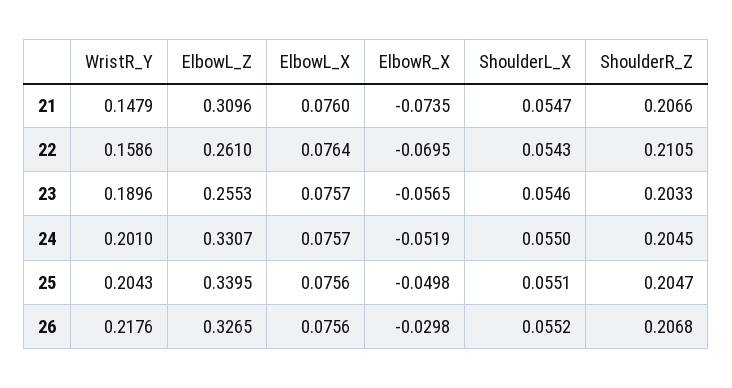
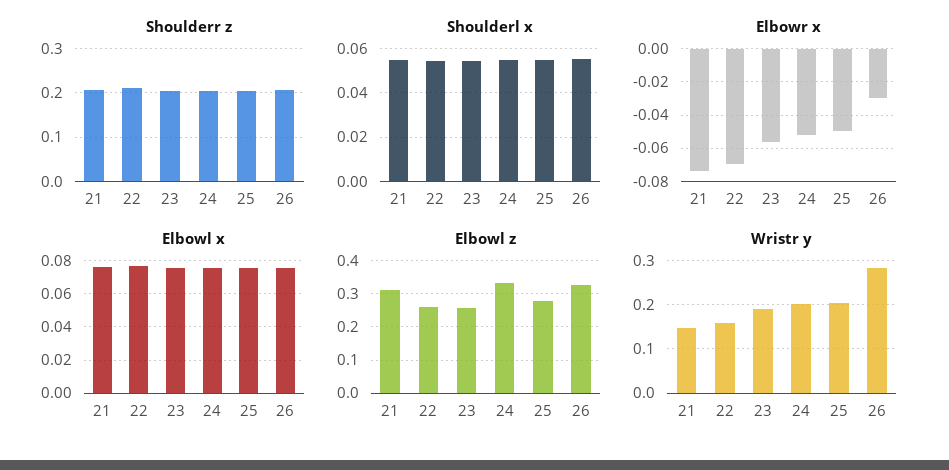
  {
    "WristR_Y": {
      "21": 0.1479,
      "22": 0.1586,
      "23": 0.1896,
      "24": 0.201,
      "25": 0.2043,
-     "26": 0.2176
+     "26": 0.28
    },
    "ElbowL_Z": {
      "21": 0.3096,
      "22": 0.261,
      "23": 0.2553,
      "24": 0.3307,
-     "25": 0.3395,
+     "25": 0.28,
      "26": 0.3265
    },
    "ElbowL_X": {
      "21": 0.076,
      "22": 0.0764,
      "23": 0.0757,
      "24": 0.0757,
      "25": 0.0756,
      "26": 0.0756
    },
    "ElbowR_X": {
      "21": -0.0735,
      "22": -0.0695,
      "23": -0.0565,
      "24": -0.0519,
      "25": -0.0498,
      "26": -0.0298
    },
    "ShoulderL_X": {
      "21": 0.0547,
      "22": 0.0543,
      "23": 0.0546,
      "24": 0.055,
      "25": 0.0551,
      "26": 0.0552
    },
    "ShoulderR_Z": {
      "21": 0.2066,
      "22": 0.2105,
      "23": 0.2033,
      "24": 0.2045,
      "25": 0.2047,
      "26": 0.2068
    }
  }

